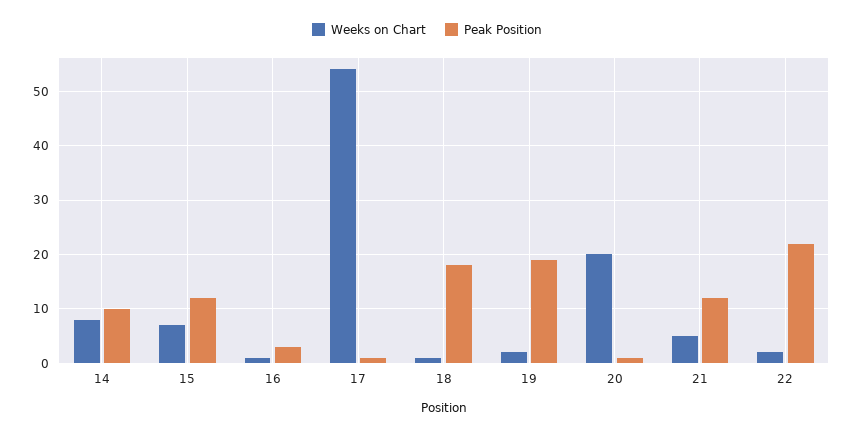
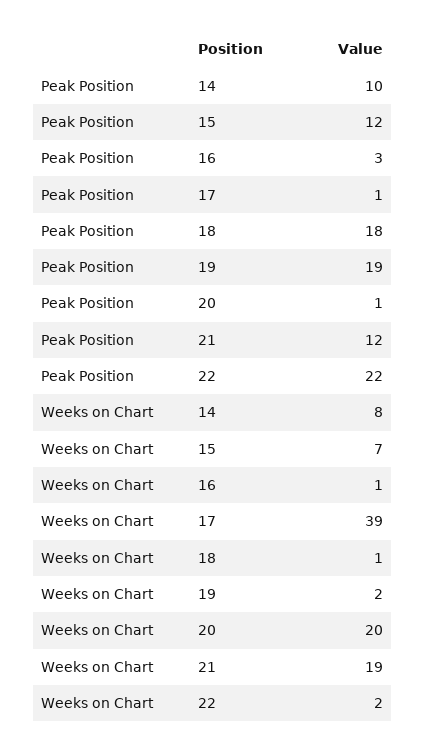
  {
    "Weeks on Chart": {
      "14": 8,
      "15": 7,
      "16": 1,
-     "17": 55,
+     "17": 39,
      "18": 1,
      "19": 2,
      "20": 20,
-     "21": 5,
+     "21": 19,
      "22": 2
    },
    "Peak Position": {
      "14": 10,
      "15": 12,
      "16": 3,
      "17": 1,
      "18": 18,
      "19": 19,
      "20": 1,
      "21": 12,
      "22": 22
    }
  }

